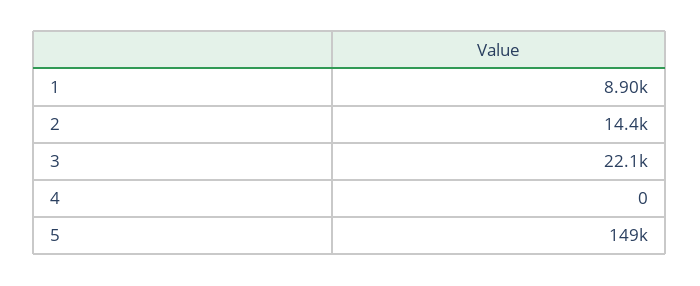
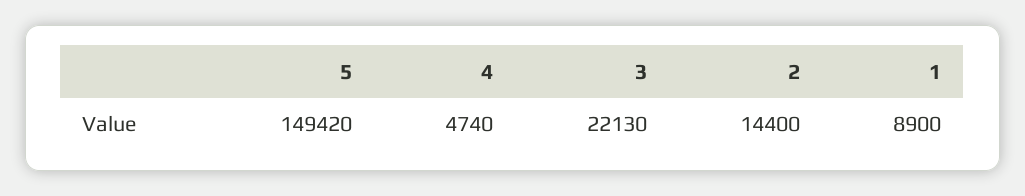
  {
    "1": 8900,
    "2": 14400,
    "3": 22130,
-   "4": 0,
+   "4": 4740,
    "5": 149420
  }

